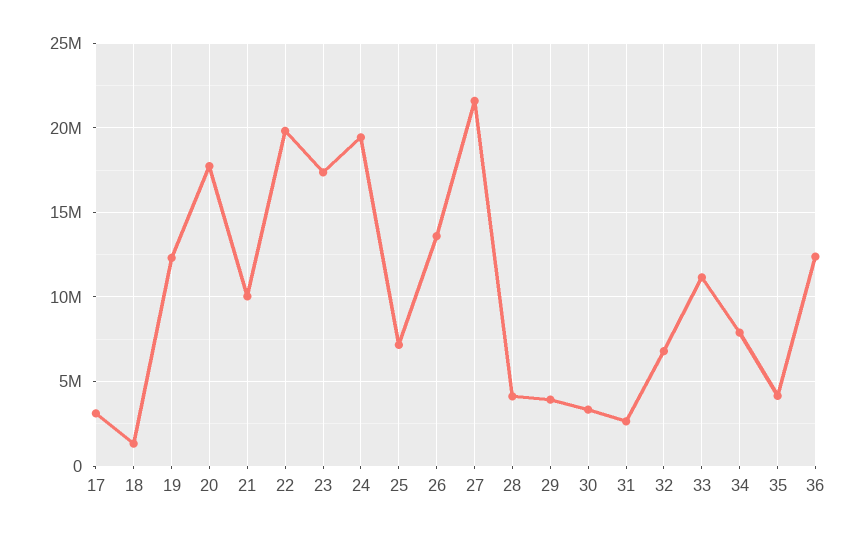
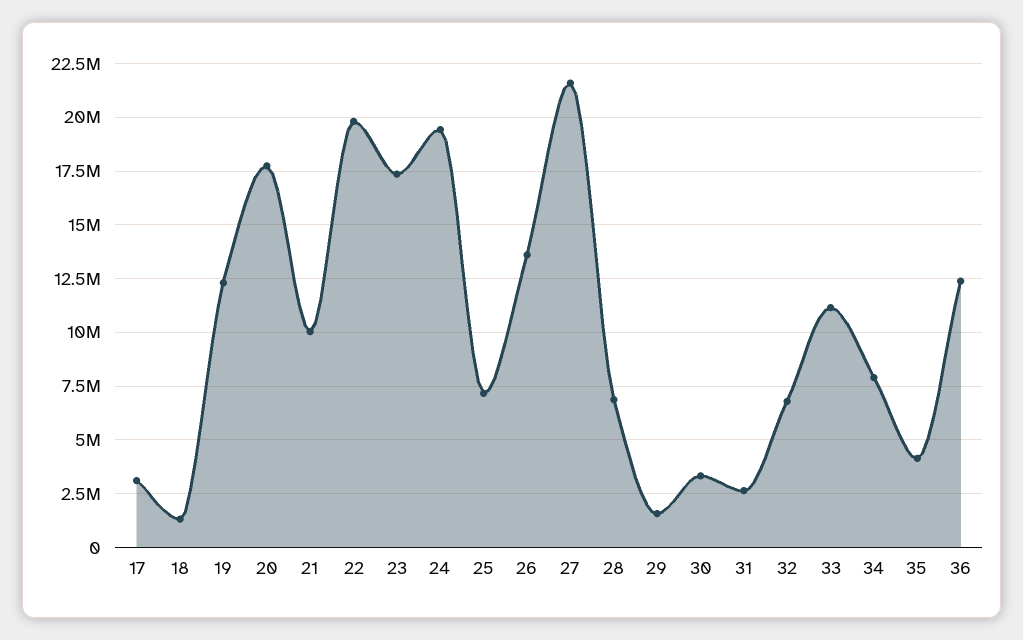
  {
    "17": 3000000,
    "18": 1500000,
    "19": 12500000,
    "20": 17500000,
    "21": 10000000,
    "22": 20000000,
    "23": 17500000,
    "24": 19500000,
    "25": 7000000,
    "26": 13500000,
    "27": 21500000,
-   "28": 4000000,
+   "28": 7000000,
-   "29": 4000000,
+   "29": 1500000,
    "30": 3500000,
    "31": 2500000,
    "32": 7000000,
    "33": 11000000,
    "34": 8000000,
    "35": 4000000,
    "36": 12500000
  }

